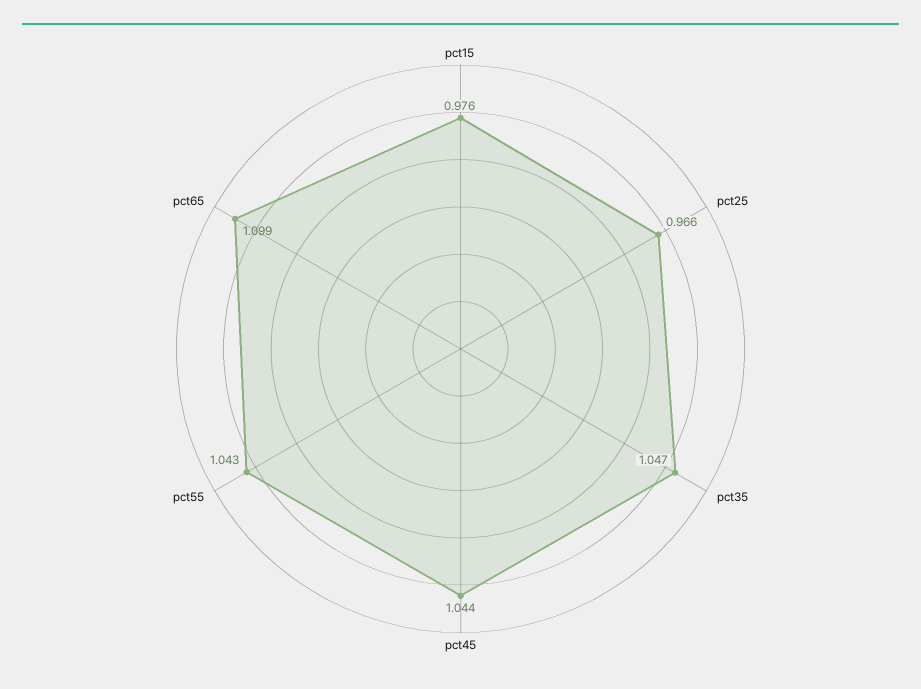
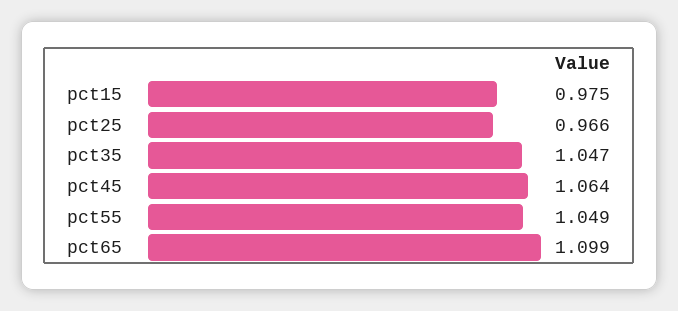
  {
-   "pct15": 0.976,
+   "pct15": 0.975,
    "pct25": 0.966,
    "pct35": 1.047,
-   "pct45": 1.044,
+   "pct45": 1.064,
-   "pct55": 1.043,
+   "pct55": 1.049,
    "pct65": 1.099
  }

